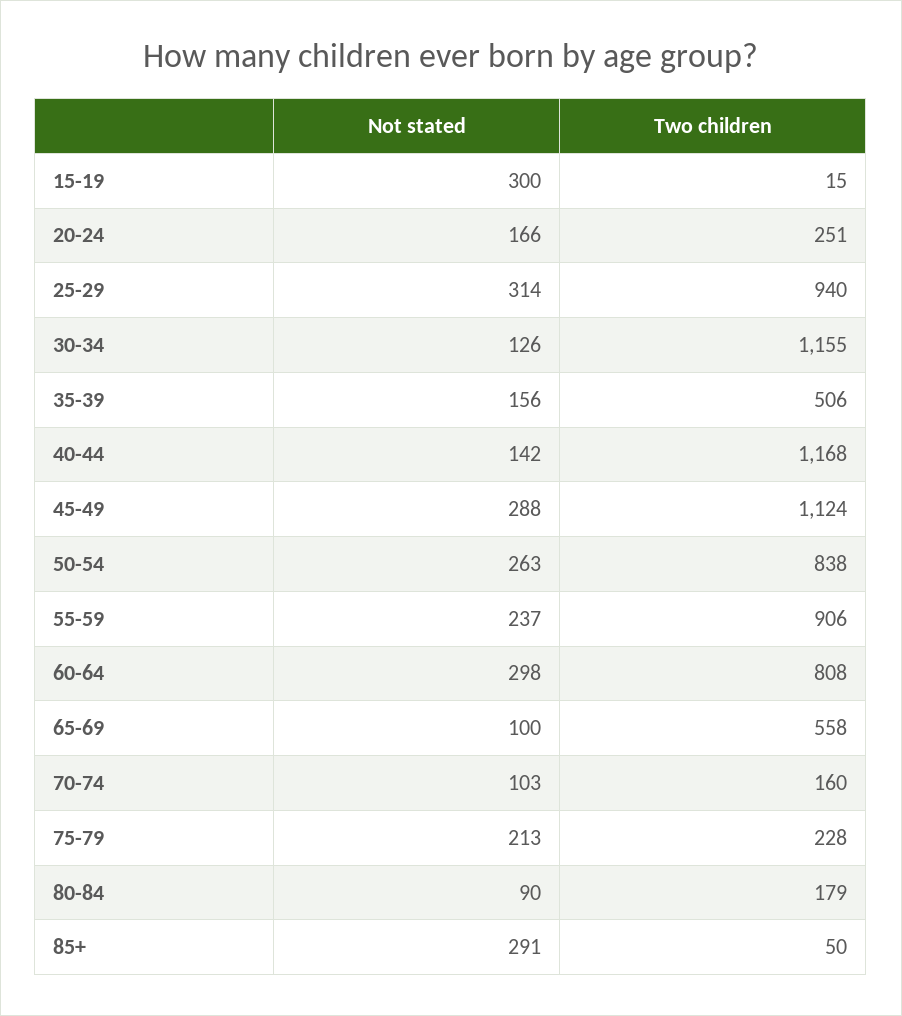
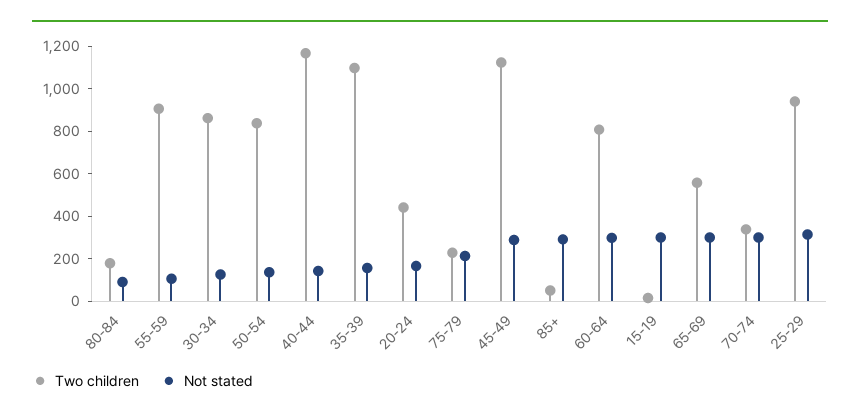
  {
    "Not stated": {
      "15-19": 300,
      "20-24": 166,
      "25-29": 314,
      "30-34": 126,
      "35-39": 156,
      "40-44": 142,
      "45-49": 288,
-     "50-54": 263,
+     "50-54": 150,
-     "55-59": 237,
+     "55-59": 100,
      "60-64": 298,
-     "65-69": 100,
+     "65-69": 300,
-     "70-74": 103,
+     "70-74": 300,
      "75-79": 213,
      "80-84": 90,
      "85+": 291
    },
    "Two children": {
      "15-19": 15,
-     "20-24": 251,
+     "20-24": 450,
      "25-29": 940,
-     "30-34": 1155,
+     "30-34": 850,
-     "35-39": 506,
+     "35-39": 1100,
      "40-44": 1168,
      "45-49": 1124,
      "50-54": 838,
      "55-59": 906,
      "60-64": 808,
      "65-69": 558,
-     "70-74": 160,
+     "70-74": 350,
      "75-79": 228,
      "80-84": 179,
      "85+": 50
    }
  }

